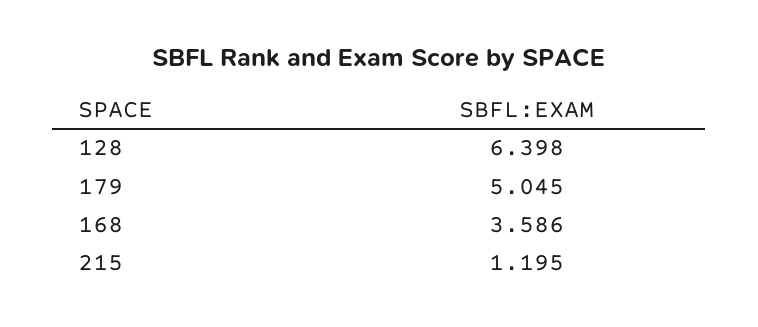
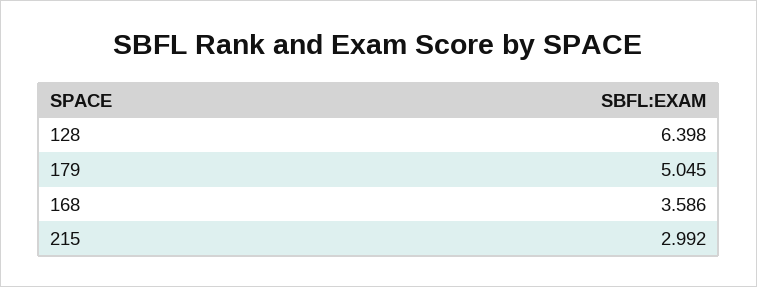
  {
    "128": 6.398,
    "179": 5.045,
    "168": 3.586,
-   "215": 1.195
+   "215": 2.992
  }

